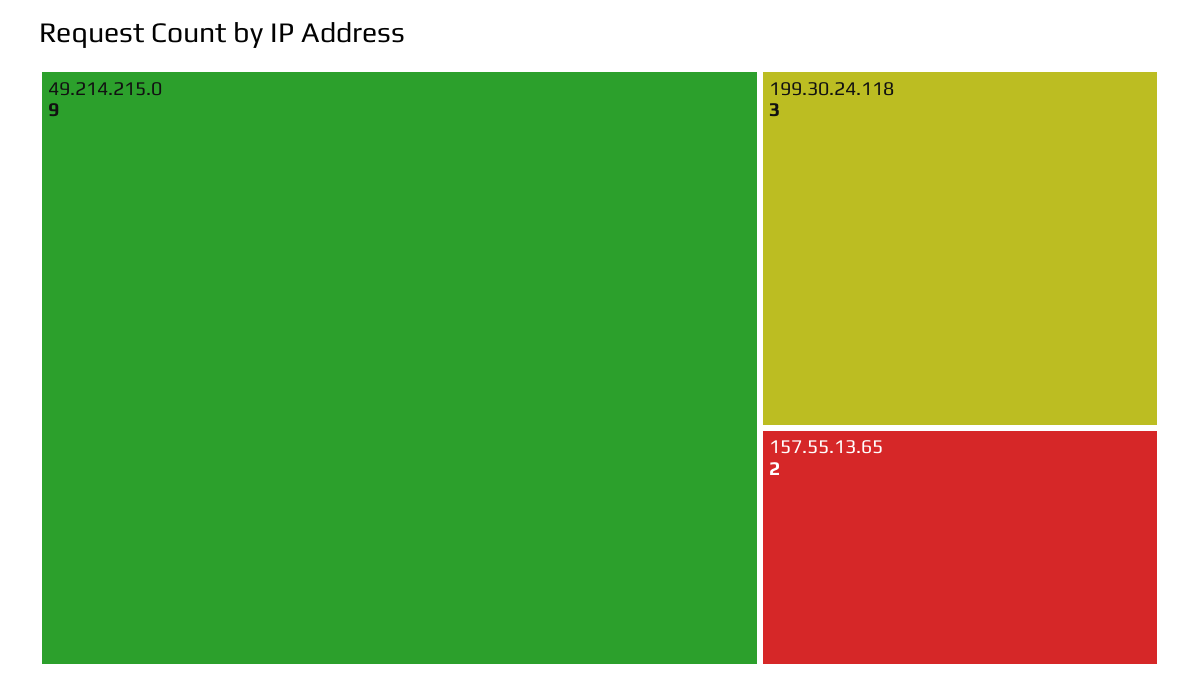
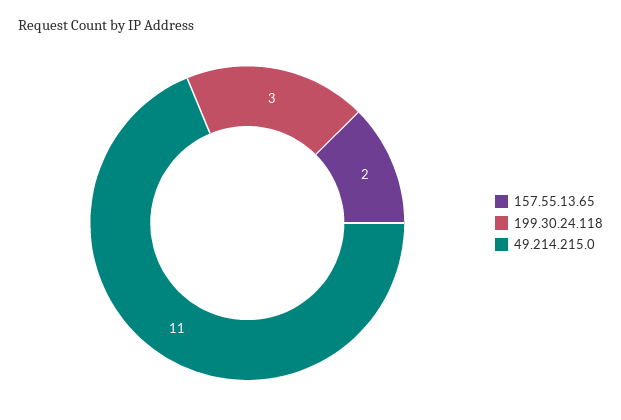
  {
-   "49.214.215.0": 9,
+   "49.214.215.0": 11,
    "199.30.24.118": 3,
    "157.55.13.65": 2
  }

